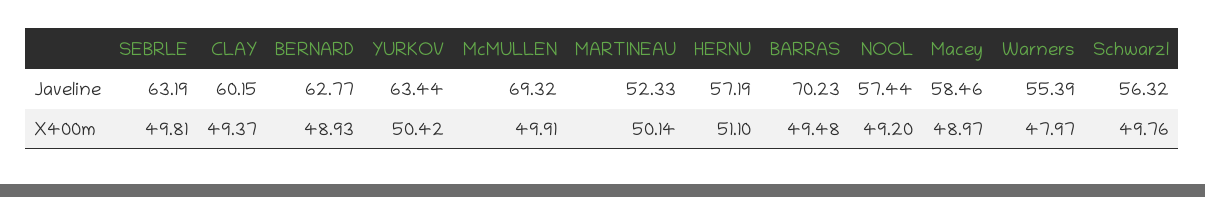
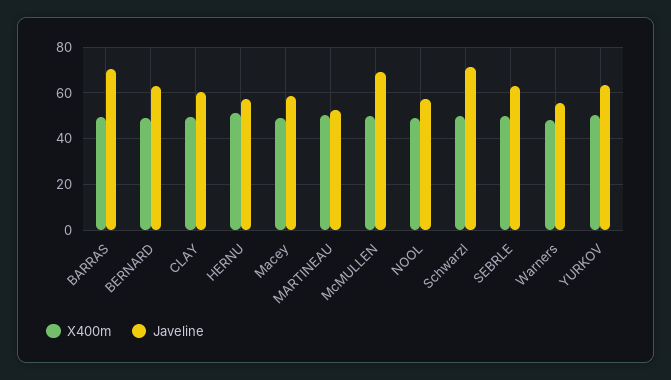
  {
    "Javeline": {
      "SEBRLE": 63.19,
      "CLAY": 60.15,
      "BERNARD": 62.77,
      "YURKOV": 63.44,
      "McMULLEN": 69.32,
      "MARTINEAU": 52.33,
      "HERNU": 57.19,
      "BARRAS": 70.23,
      "NOOL": 57.44,
      "Macey": 58.46,
      "Warners": 55.39,
-     "Schwarzl": 56.32
+     "Schwarzl": 70
    },
    "X400m": {
      "SEBRLE": 49.81,
      "CLAY": 49.37,
      "BERNARD": 48.93,
      "YURKOV": 50.42,
      "McMULLEN": 49.91,
      "MARTINEAU": 50.14,
      "HERNU": 51.1,
      "BARRAS": 49.48,
      "NOOL": 49.2,
      "Macey": 48.97,
      "Warners": 47.97,
      "Schwarzl": 49.76
    }
  }

